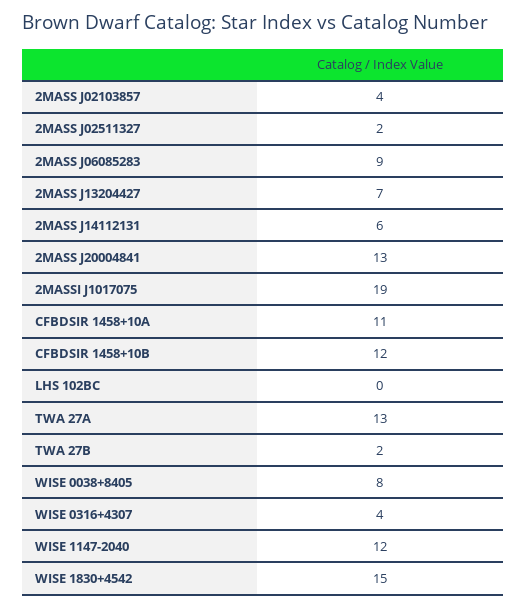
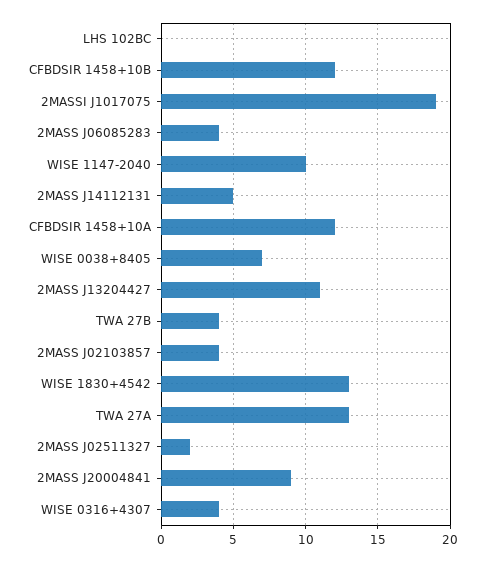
  {
    "2MASS J02103857": 4,
    "2MASS J02511327": 2,
-   "2MASS J06085283": 9,
+   "2MASS J06085283": 4,
-   "2MASS J13204427": 7,
+   "2MASS J13204427": 11,
-   "2MASS J14112131": 6,
+   "2MASS J14112131": 5,
-   "2MASS J20004841": 13,
+   "2MASS J20004841": 9,
    "2MASSI J1017075": 19,
-   "CFBDSIR 1458+10A": 11,
+   "CFBDSIR 1458+10A": 12,
    "CFBDSIR 1458+10B": 12,
    "LHS 102BC": 0,
    "TWA 27A": 13,
-   "TWA 27B": 2,
+   "TWA 27B": 4,
-   "WISE 0038+8405": 8,
+   "WISE 0038+8405": 7,
    "WISE 0316+4307": 4,
-   "WISE 1147-2040": 12,
+   "WISE 1147-2040": 10,
-   "WISE 1830+4542": 15
+   "WISE 1830+4542": 13
  }

